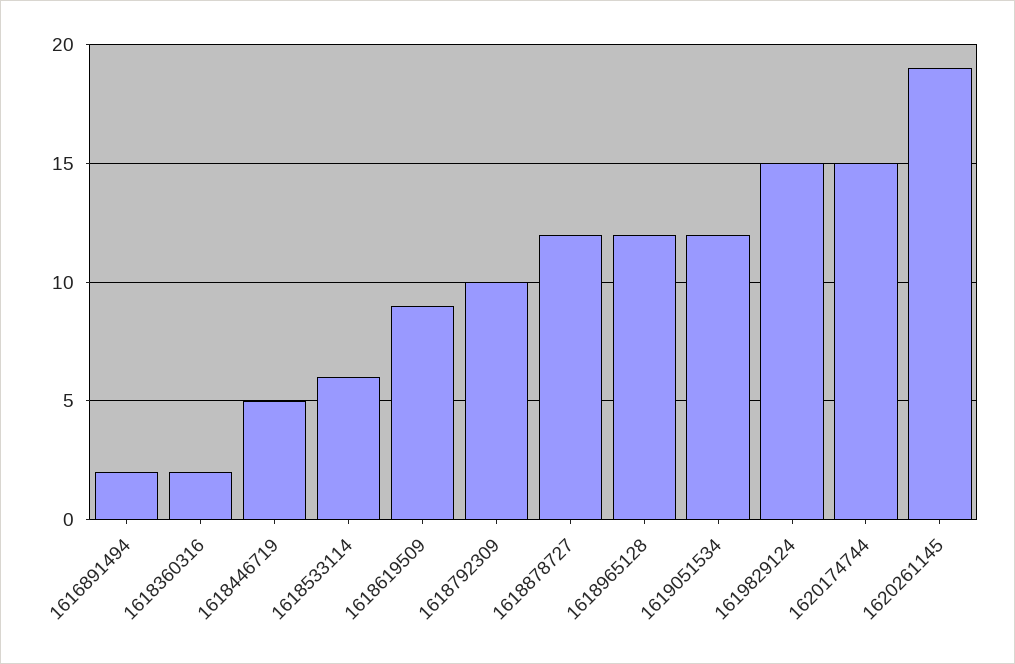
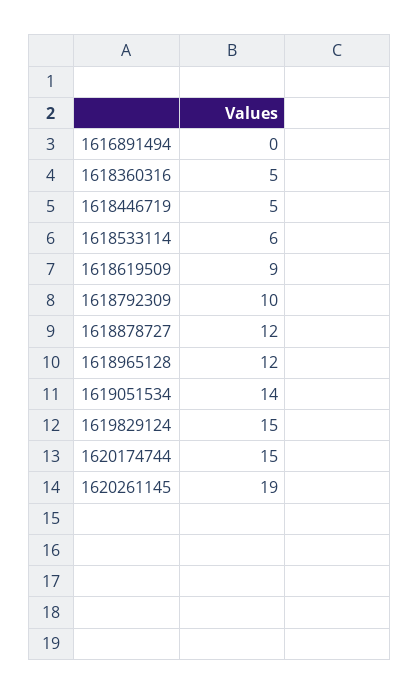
  {
-   "1616891494": 2,
+   "1616891494": 0,
-   "1618360316": 2,
+   "1618360316": 5,
    "1618446719": 5,
    "1618533114": 6,
    "1618619509": 9,
    "1618792309": 10,
    "1618878727": 12,
    "1618965128": 12,
-   "1619051534": 12,
+   "1619051534": 14,
    "1619829124": 15,
    "1620174744": 15,
    "1620261145": 19
  }

